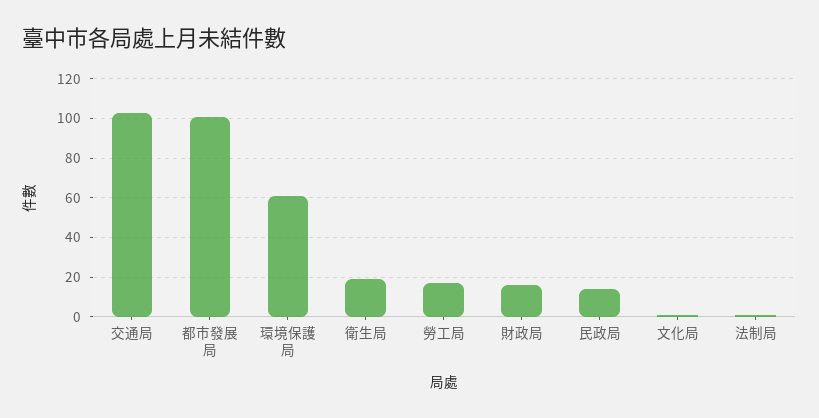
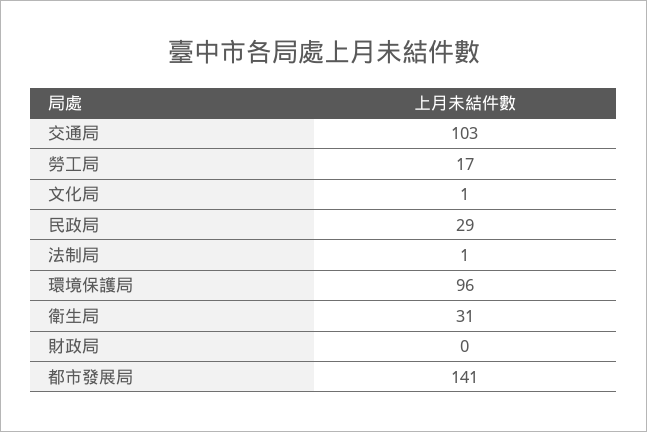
  {
    "交通局": 103,
-   "都市發展局": 100,
+   "都市發展局": 141,
-   "環境保護局": 60,
+   "環境保護局": 96,
-   "衛生局": 20,
+   "衛生局": 31,
    "勞工局": 17,
-   "財政局": 15,
+   "財政局": 0,
-   "民政局": 15,
+   "民政局": 29,
    "文化局": 1,
    "法制局": 1
  }

